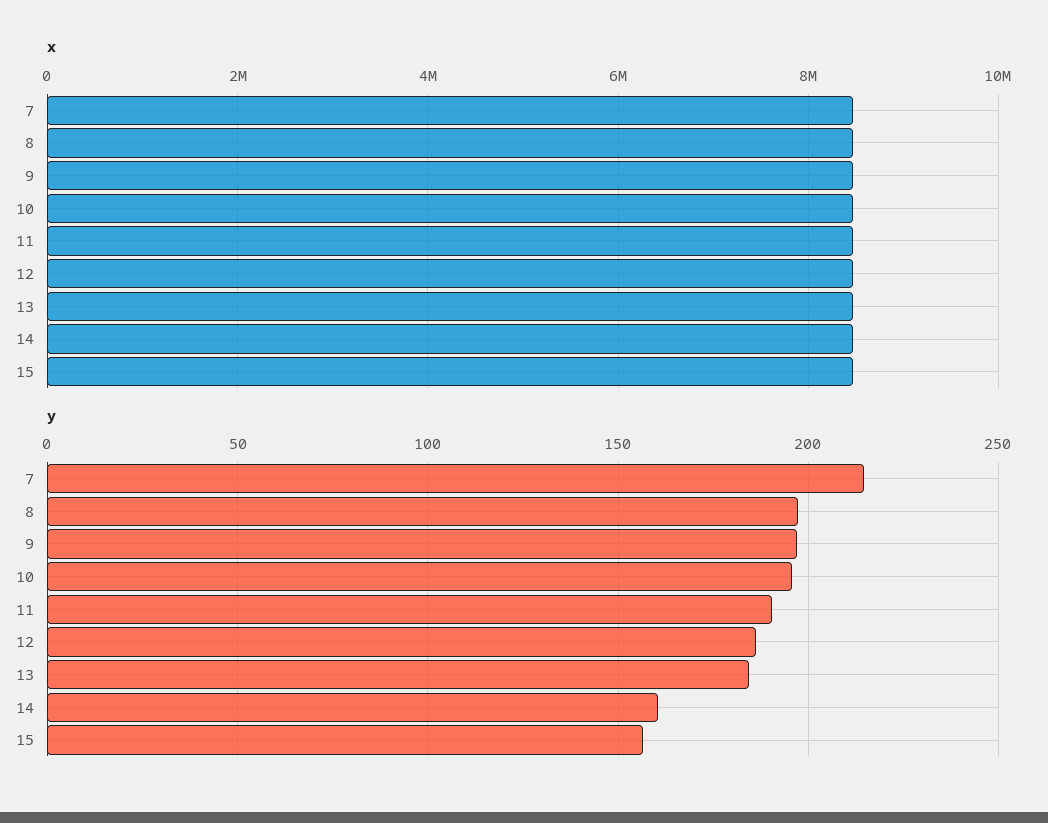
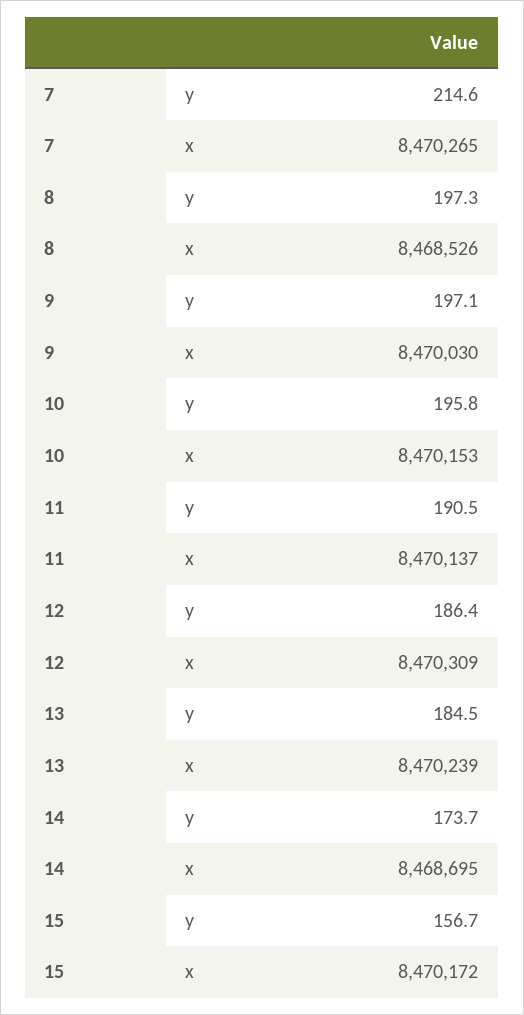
  {
    "x": {
      "7": 8470265,
      "8": 8468526,
      "9": 8470030,
      "10": 8470153,
      "11": 8470137,
      "12": 8470309,
      "13": 8470239,
      "14": 8468695,
      "15": 8470172
    },
    "y": {
      "7": 214.6,
      "8": 197.3,
      "9": 197.1,
      "10": 195.8,
      "11": 190.5,
      "12": 186.4,
      "13": 184.5,
-     "14": 160,
+     "14": 173.7,
      "15": 156.7
    }
  }

